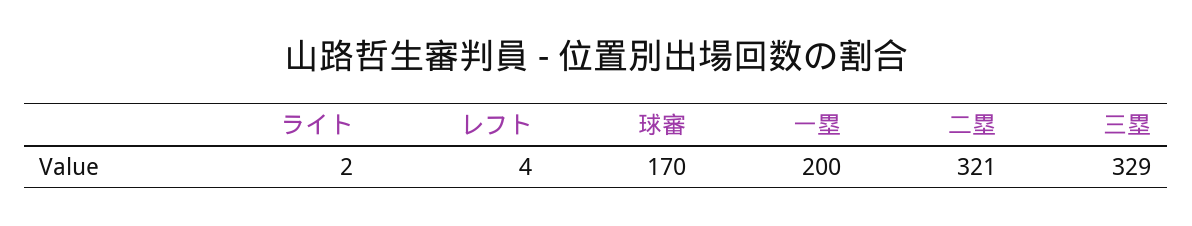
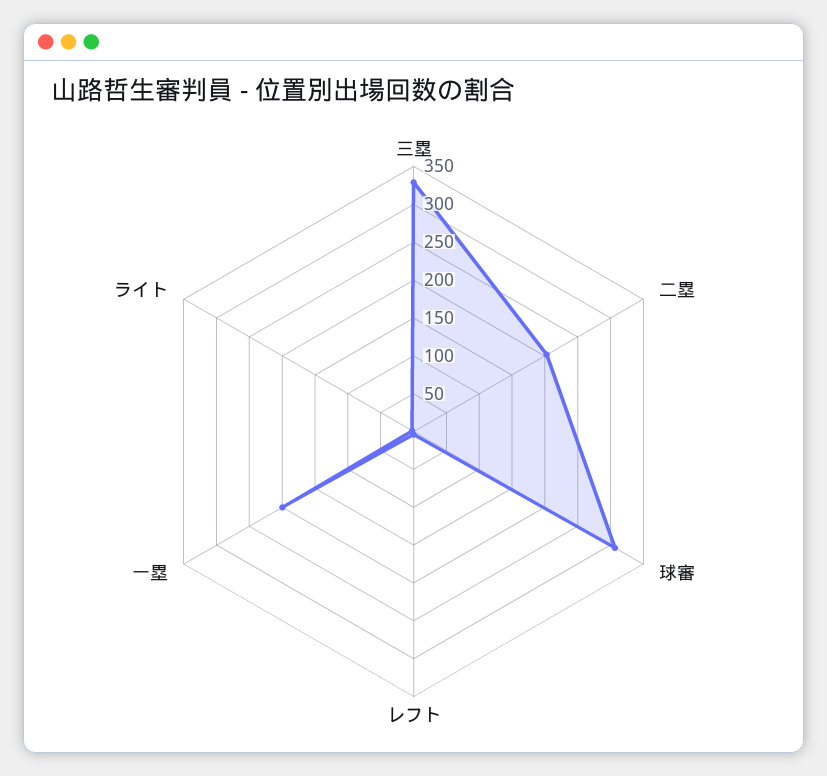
  {
    "ライト": 2,
    "レフト": 4,
-   "球審": 170,
+   "球審": 300,
    "一塁": 200,
-   "二塁": 321,
+   "二塁": 200,
    "三塁": 329
  }

